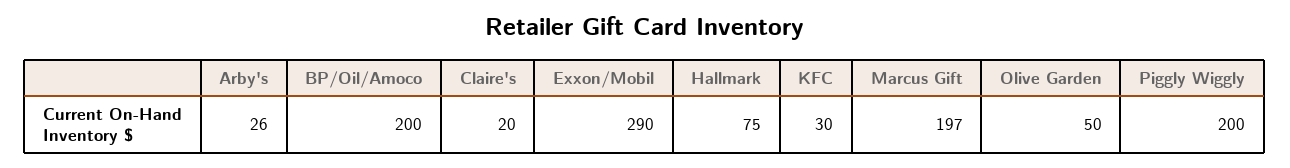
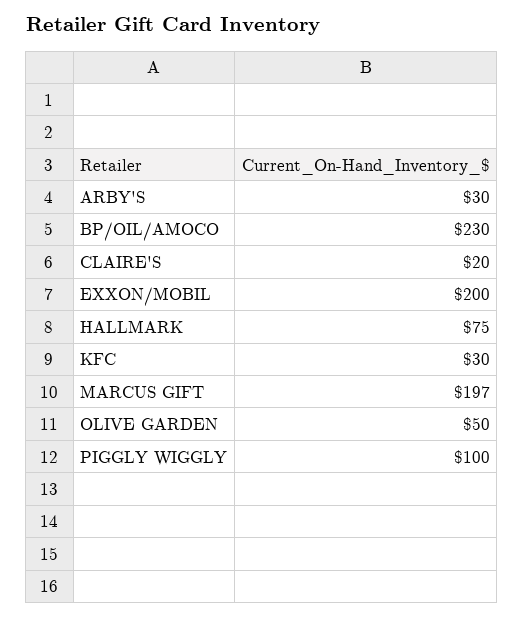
  {
-   "Arby's": 26,
+   "Arby's": 30,
-   "BP/Oil/Amoco": 200,
+   "BP/Oil/Amoco": 230,
    "Claire's": 20,
-   "Exxon/Mobil": 290,
+   "Exxon/Mobil": 200,
    "Hallmark": 75,
    "KFC": 30,
    "Marcus Gift": 197,
    "Olive Garden": 50,
-   "Piggly Wiggly": 200
+   "Piggly Wiggly": 100
  }

